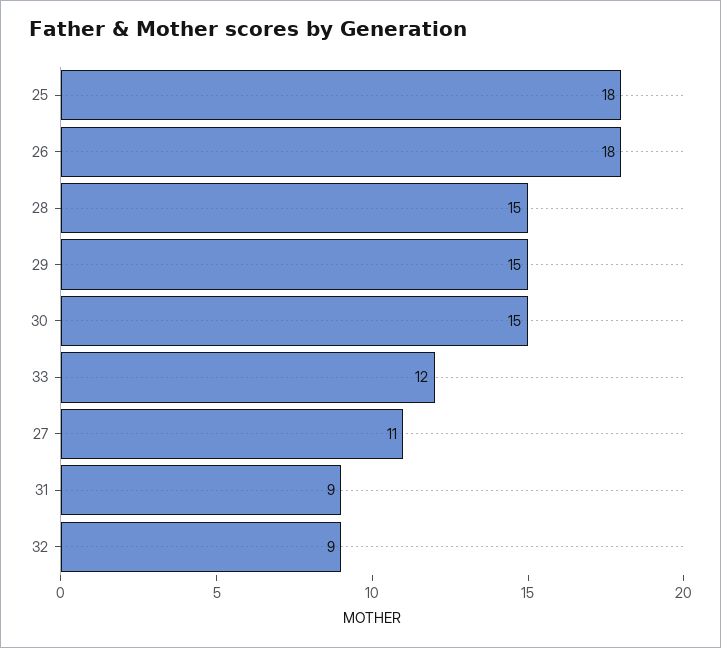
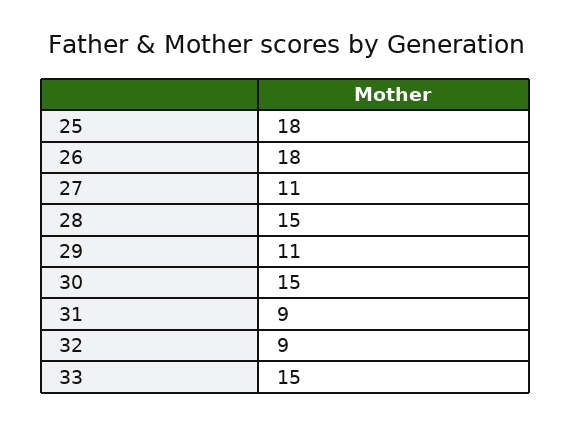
  {
    "25": 18,
    "26": 18,
    "28": 15,
-   "29": 15,
+   "29": 11,
    "30": 15,
-   "33": 12,
+   "33": 15,
    "27": 11,
    "31": 9,
    "32": 9
  }

